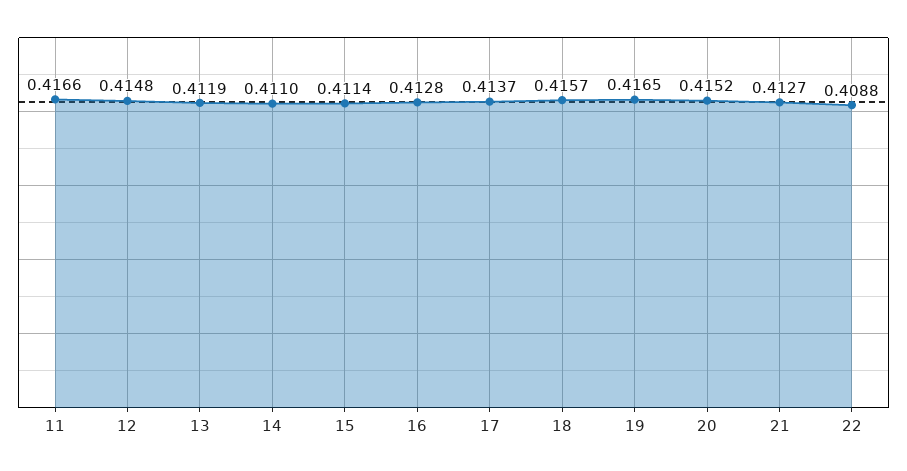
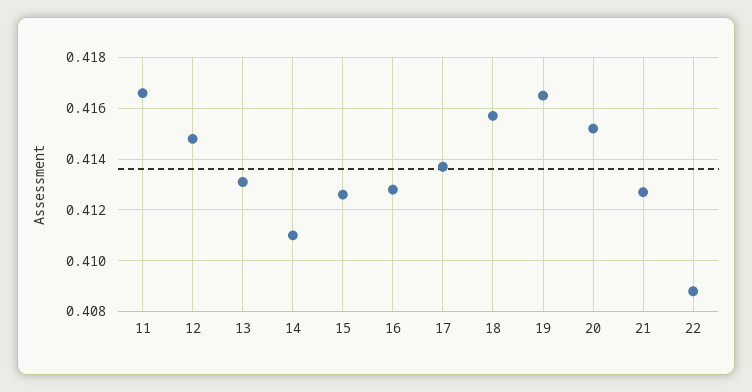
  {
    "11": 0.4166,
    "12": 0.4148,
-   "13": 0.4119,
+   "13": 0.413,
    "14": 0.411,
-   "15": 0.4114,
+   "15": 0.4125,
    "16": 0.4128,
    "17": 0.4137,
    "18": 0.4157,
    "19": 0.4165,
    "20": 0.4152,
    "21": 0.4127,
    "22": 0.4088
  }

